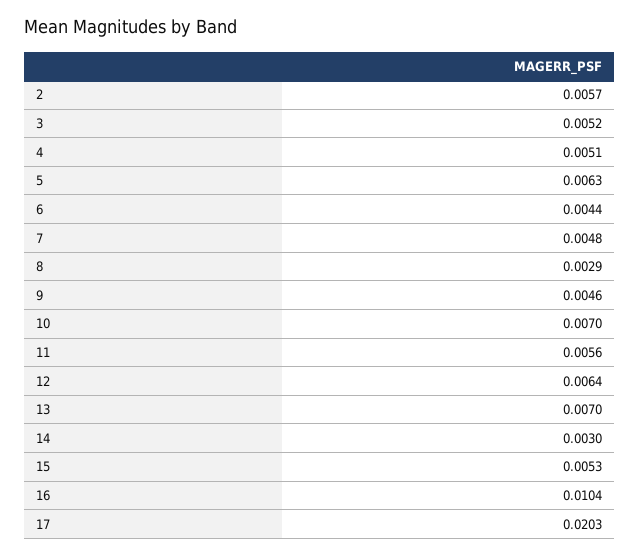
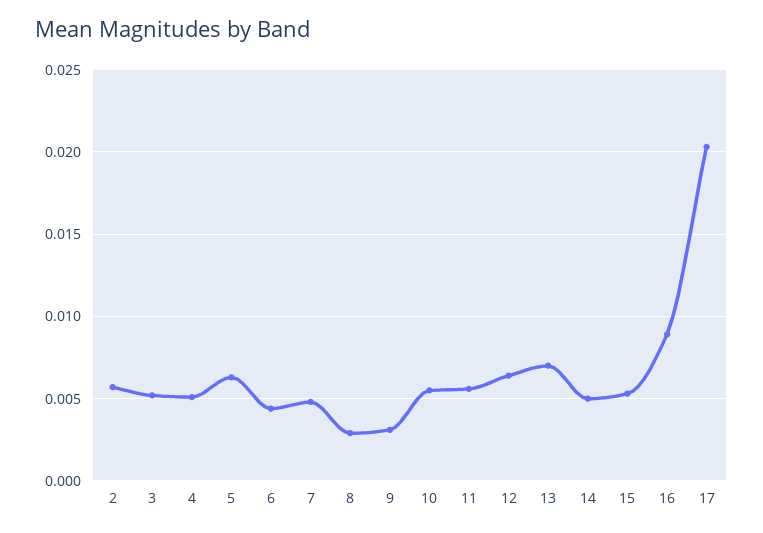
  {
    "2": 0.0057,
    "3": 0.0052,
    "4": 0.0051,
    "5": 0.0063,
    "6": 0.0044,
    "7": 0.0048,
    "8": 0.0029,
-   "9": 0.0046,
+   "9": 0.003,
-   "10": 0.007,
+   "10": 0.0055,
    "11": 0.0056,
    "12": 0.0064,
    "13": 0.007,
-   "14": 0.003,
+   "14": 0.005,
    "15": 0.0053,
-   "16": 0.0104,
+   "16": 0.009,
    "17": 0.0203
  }

